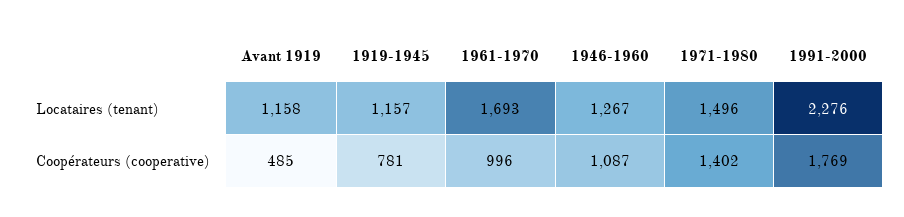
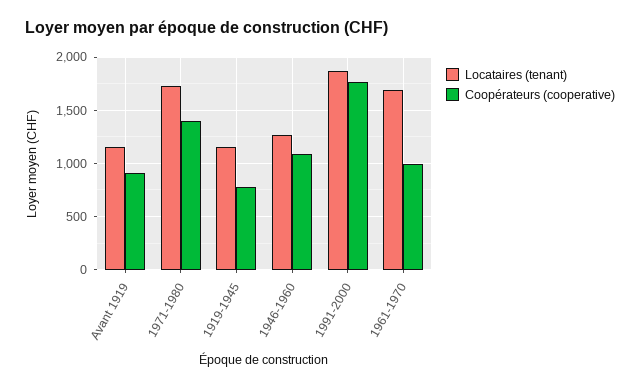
  {
    "Locataires (tenant)": {
      "Avant 1919": 1158,
      "1919-1945": 1157,
      "1961-1970": 1693,
      "1946-1960": 1267,
-     "1971-1980": 1496,
+     "1971-1980": 1700,
-     "1991-2000": 2276
+     "1991-2000": 1900
    },
    "Coopérateurs (cooperative)": {
-     "Avant 1919": 485,
+     "Avant 1919": 900,
      "1919-1945": 781,
      "1961-1970": 996,
      "1946-1960": 1087,
      "1971-1980": 1402,
      "1991-2000": 1769
    }
  }

